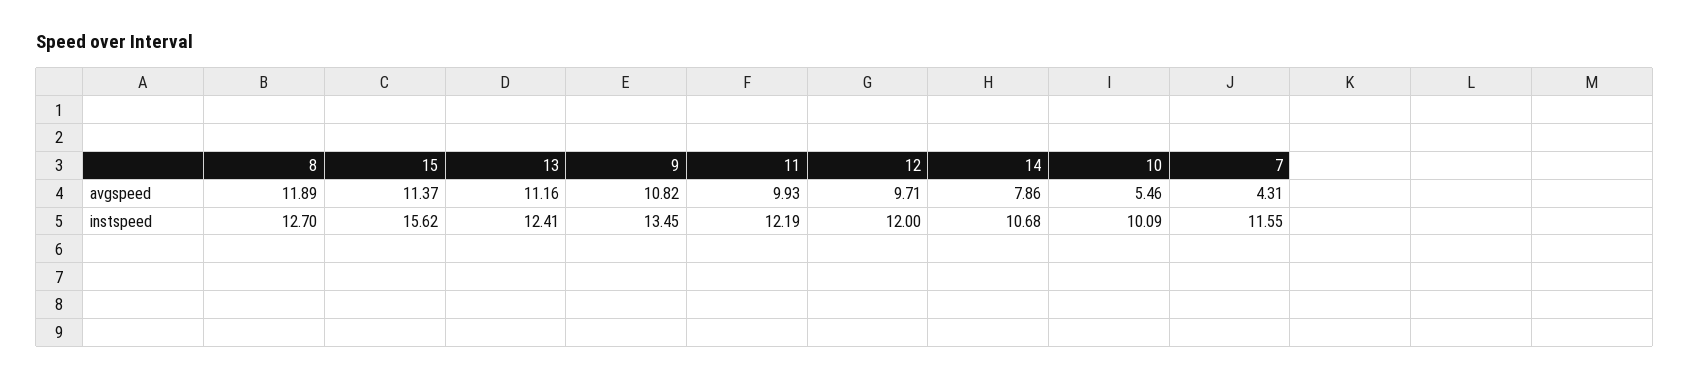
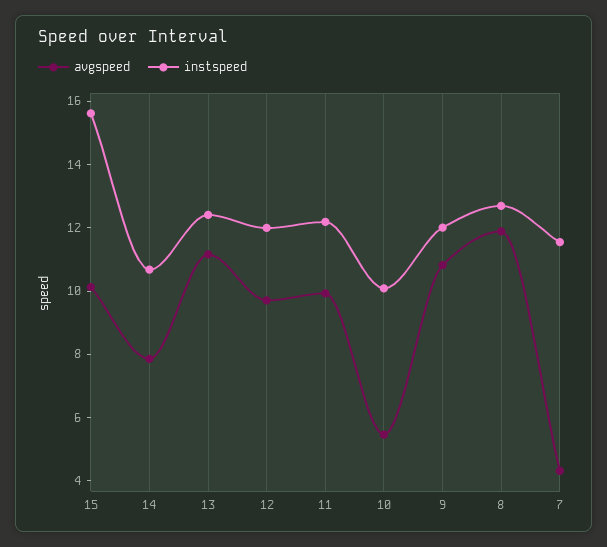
  {
    "avgspeed": {
      "8": 11.89,
-     "15": 11.37,
+     "15": 10,
      "13": 11.16,
      "9": 10.82,
      "11": 9.93,
      "12": 9.71,
      "14": 7.86,
      "10": 5.46,
      "7": 4.31
    },
    "instspeed": {
      "8": 12.7,
      "15": 15.62,
      "13": 12.41,
-     "9": 13.45,
+     "9": 12,
      "11": 12.19,
      "12": 12,
      "14": 10.68,
      "10": 10.09,
      "7": 11.55
    }
  }

